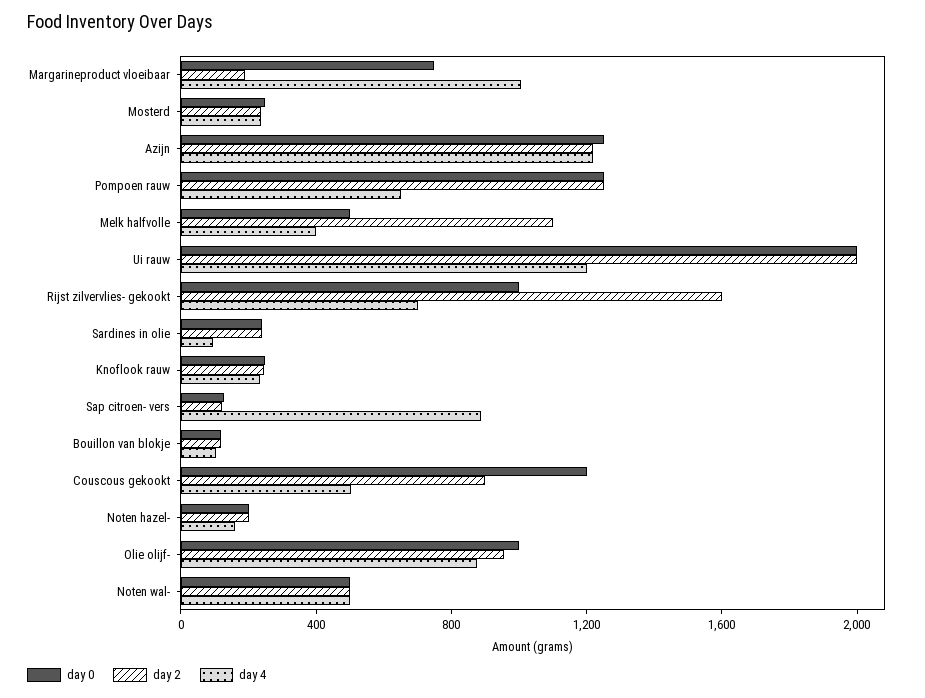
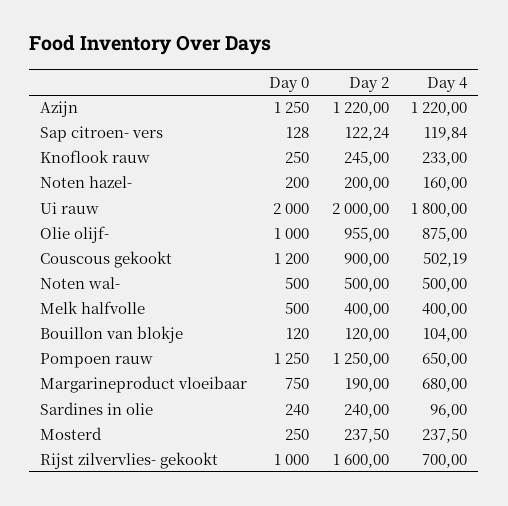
  {
    "day 0": {
      "Margarineproduct vloeibaar": 750,
      "Mosterd": 250,
      "Azijn": 1250,
      "Pompoen rauw": 1250,
      "Melk halfvolle": 500,
      "Ui rauw": 2000,
      "Rijst zilvervlies- gekookt": 1000,
      "Sardines in olie": 240,
      "Knoflook rauw": 250,
      "Sap citroen- vers": 128,
      "Bouillon van blokje": 120,
      "Couscous gekookt": 1200,
      "Noten hazel-": 200,
      "Olie olijf-": 1000,
      "Noten wal-": 500
    },
    "day 2": {
      "Margarineproduct vloeibaar": 190,
      "Mosterd": 237.5,
      "Azijn": 1220,
      "Pompoen rauw": 1250,
-     "Melk halfvolle": 1100,
+     "Melk halfvolle": 400,
      "Ui rauw": 2000,
      "Rijst zilvervlies- gekookt": 1600,
      "Sardines in olie": 240,
      "Knoflook rauw": 245,
      "Sap citroen- vers": 122.24,
      "Bouillon van blokje": 120,
      "Couscous gekookt": 900,
      "Noten hazel-": 200,
      "Olie olijf-": 955,
      "Noten wal-": 500
    },
    "day 4": {
-     "Margarineproduct vloeibaar": 1000,
+     "Margarineproduct vloeibaar": 680,
      "Mosterd": 237.5,
      "Azijn": 1220,
      "Pompoen rauw": 650,
      "Melk halfvolle": 400,
-     "Ui rauw": 1200,
+     "Ui rauw": 1800,
      "Rijst zilvervlies- gekookt": 700,
      "Sardines in olie": 96,
      "Knoflook rauw": 233,
-     "Sap citroen- vers": 900,
+     "Sap citroen- vers": 119.84,
      "Bouillon van blokje": 104,
      "Couscous gekookt": 502.19,
      "Noten hazel-": 160,
      "Olie olijf-": 875,
      "Noten wal-": 500
    }
  }

